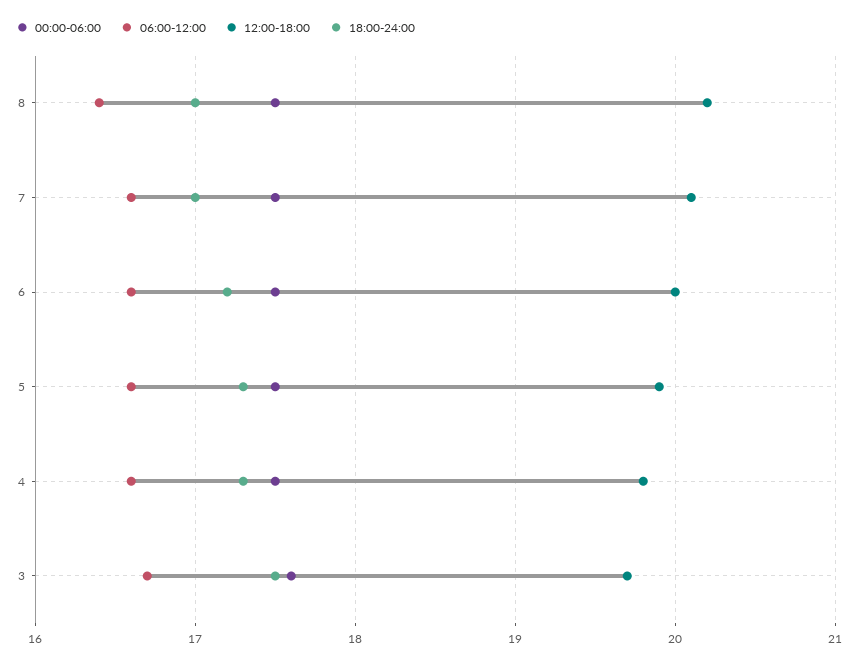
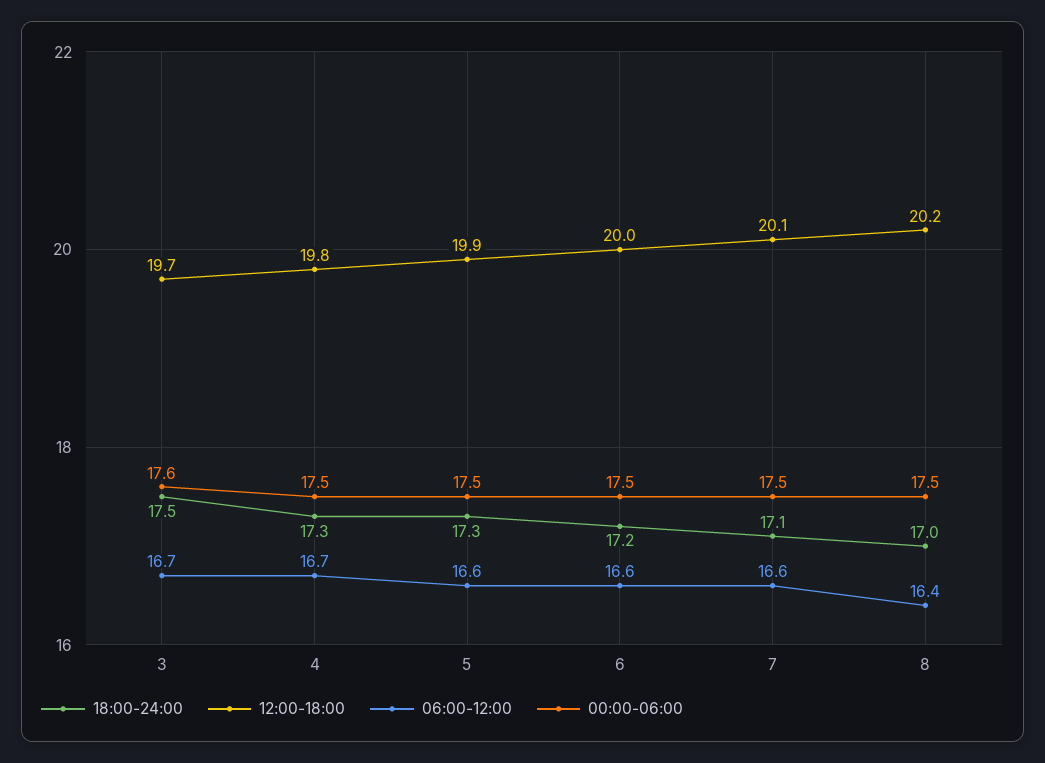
  {
    "00:00-06:00": {
      "8": 17.5,
      "7": 17.5,
      "6": 17.5,
      "5": 17.5,
      "4": 17.5,
      "3": 17.6
    },
    "06:00-12:00": {
      "8": 16.4,
      "7": 16.6,
      "6": 16.6,
      "5": 16.6,
-     "4": 16.6,
+     "4": 16.7,
      "3": 16.7
    },
    "12:00-18:00": {
      "8": 20.2,
      "7": 20.1,
      "6": 20,
      "5": 19.9,
      "4": 19.8,
      "3": 19.7
    },
    "18:00-24:00": {
      "8": 17,
-     "7": 17,
+     "7": 17.1,
      "6": 17.2,
      "5": 17.3,
      "4": 17.3,
      "3": 17.5
    }
  }

